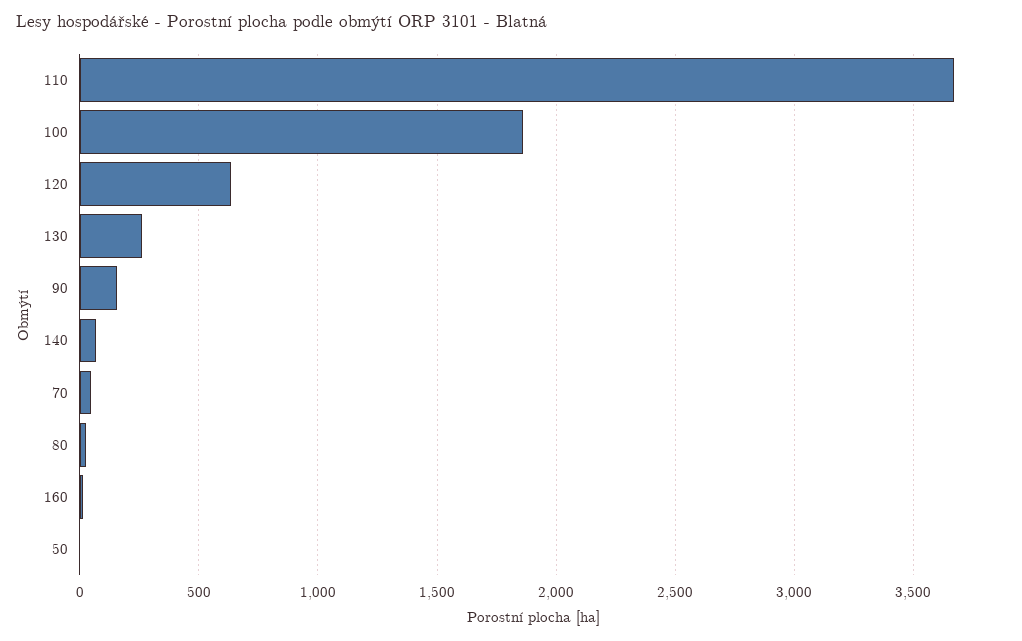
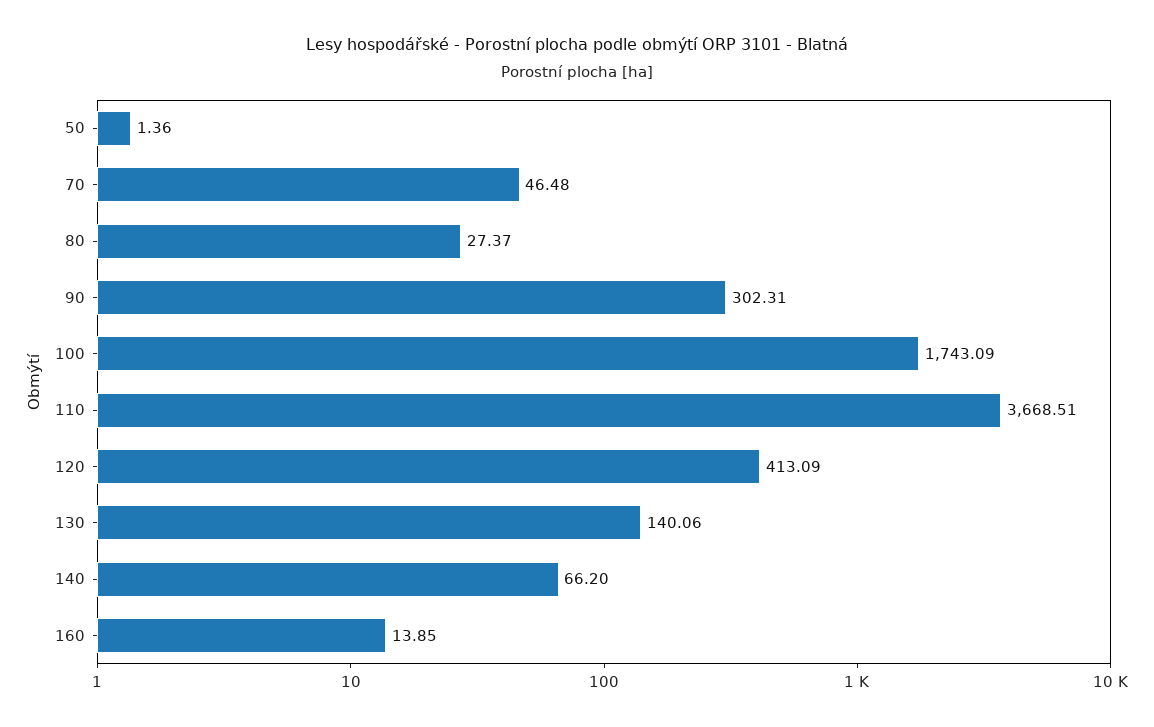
  {
    "110": 3668.51,
-   "100": 1850,
+   "100": 1743.09,
-   "120": 650,
+   "120": 413.09,
-   "130": 250,
+   "130": 140.06,
-   "90": 150,
+   "90": 302.31,
    "140": 66.2,
    "70": 46.48,
    "80": 27.37,
    "160": 13.85,
    "50": 1.36
  }

